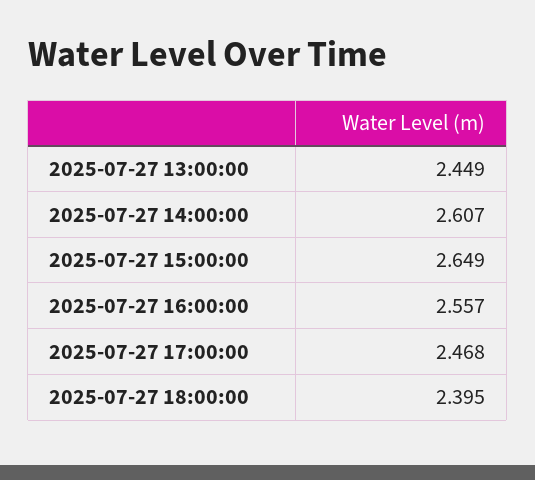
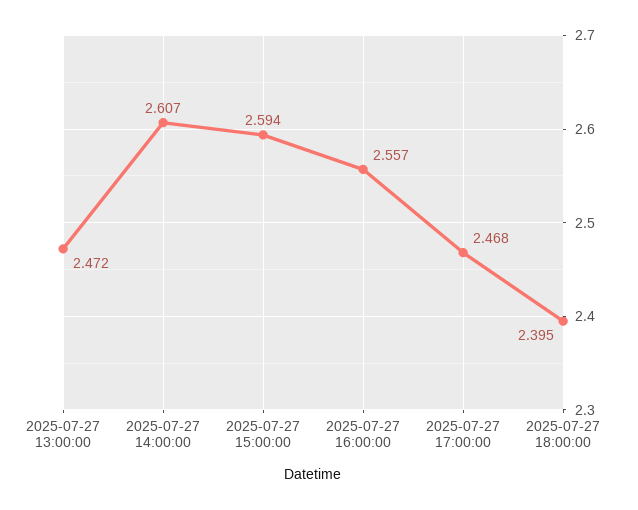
  {
-   "2025-07-27 13:00:00": 2.449,
+   "2025-07-27 13:00:00": 2.472,
    "2025-07-27 14:00:00": 2.607,
-   "2025-07-27 15:00:00": 2.649,
+   "2025-07-27 15:00:00": 2.594,
    "2025-07-27 16:00:00": 2.557,
    "2025-07-27 17:00:00": 2.468,
    "2025-07-27 18:00:00": 2.395
  }

